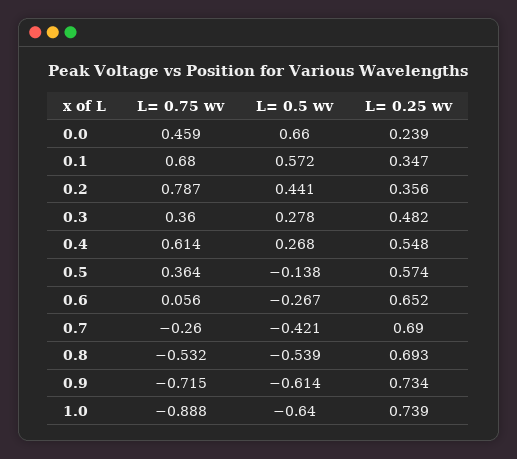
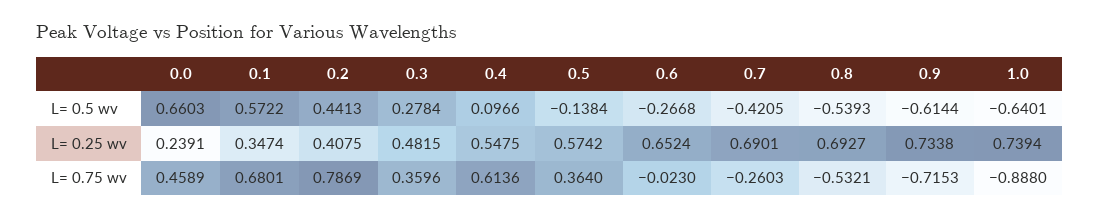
  {
    "L= 0.75 wv": {
      "0.0": 0.4589,
      "0.1": 0.6801,
      "0.2": 0.7869,
      "0.3": 0.3596,
      "0.4": 0.6136,
      "0.5": 0.364,
-     "0.6": 0.056,
+     "0.6": -0.023,
      "0.7": -0.2603,
      "0.8": -0.5321,
      "0.9": -0.7153,
      "1.0": -0.888
    },
    "L= 0.5 wv": {
      "0.0": 0.6603,
      "0.1": 0.5722,
      "0.2": 0.4413,
      "0.3": 0.2784,
-     "0.4": 0.268,
+     "0.4": 0.0966,
      "0.5": -0.1384,
      "0.6": -0.2668,
      "0.7": -0.4205,
      "0.8": -0.5393,
      "0.9": -0.6144,
      "1.0": -0.6401
    },
    "L= 0.25 wv": {
      "0.0": 0.2391,
      "0.1": 0.3474,
-     "0.2": 0.356,
+     "0.2": 0.4075,
      "0.3": 0.4815,
      "0.4": 0.5475,
      "0.5": 0.5742,
      "0.6": 0.6524,
      "0.7": 0.6901,
      "0.8": 0.6927,
      "0.9": 0.7338,
      "1.0": 0.7394
    }
  }

